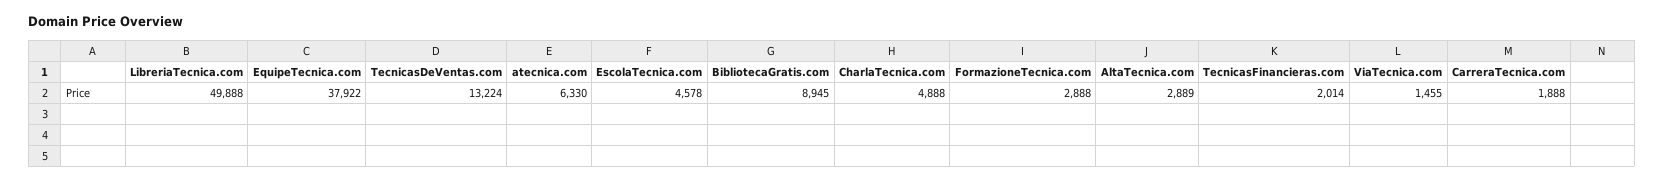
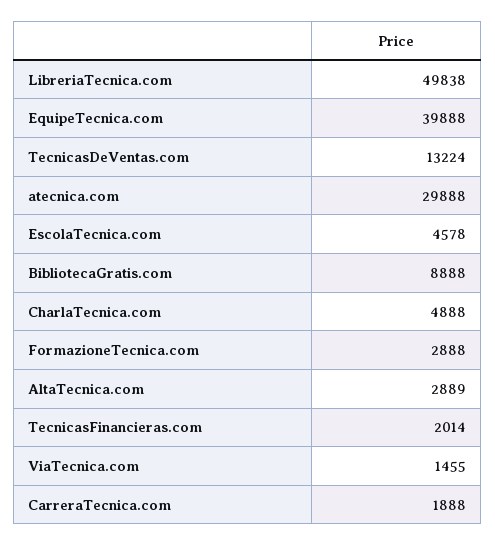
  {
-   "LibreriaTecnica.com": 49888,
+   "LibreriaTecnica.com": 49838,
-   "EquipeTecnica.com": 37922,
+   "EquipeTecnica.com": 39888,
    "TecnicasDeVentas.com": 13224,
-   "atecnica.com": 6330,
+   "atecnica.com": 29888,
    "EscolaTecnica.com": 4578,
-   "BibliotecaGratis.com": 8945,
+   "BibliotecaGratis.com": 8888,
    "CharlaTecnica.com": 4888,
    "FormazioneTecnica.com": 2888,
    "AltaTecnica.com": 2889,
    "TecnicasFinancieras.com": 2014,
    "ViaTecnica.com": 1455,
    "CarreraTecnica.com": 1888
  }

